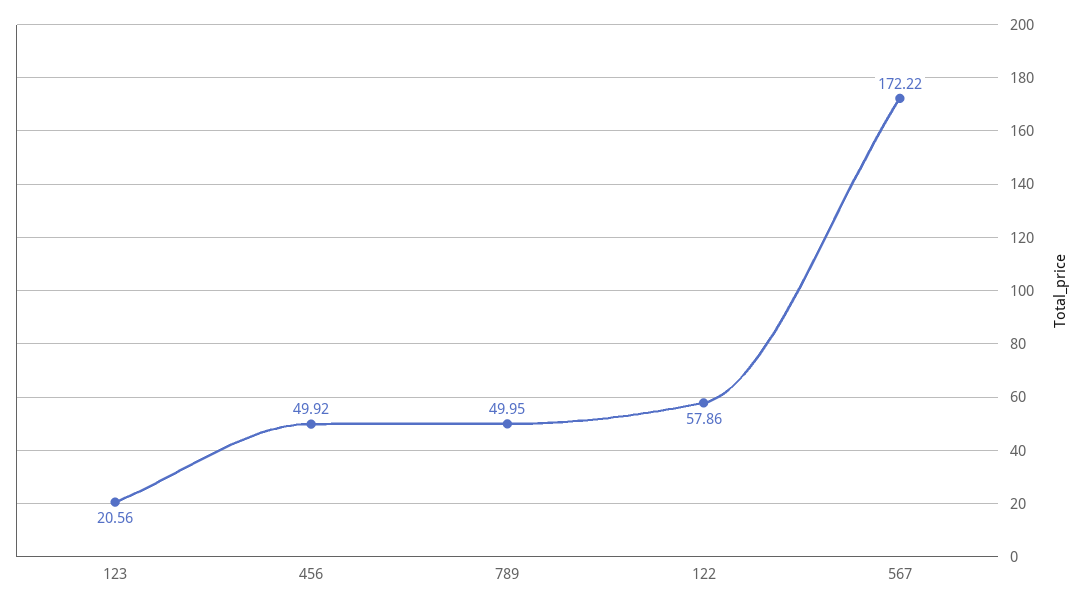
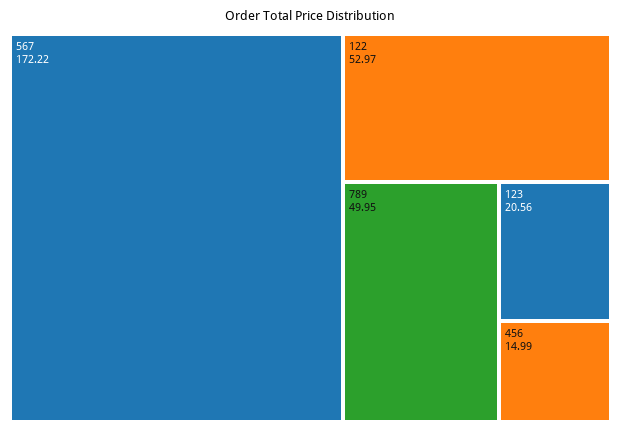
  {
    "123": 20.56,
-   "456": 49.92,
+   "456": 14.99,
    "789": 49.95,
-   "122": 57.86,
+   "122": 52.97,
    "567": 172.22
  }

